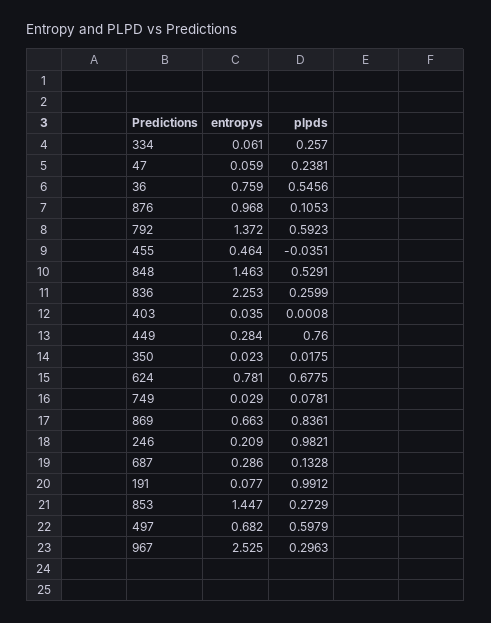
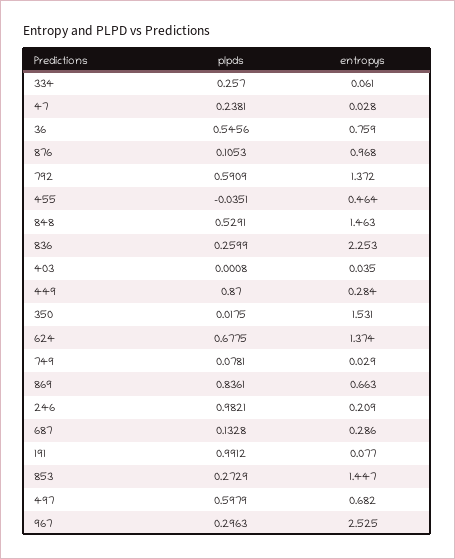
  {
    "entropys": {
      "334": 0.061,
-     "47": 0.059,
+     "47": 0.028,
      "36": 0.759,
      "876": 0.968,
      "792": 1.372,
      "455": 0.464,
      "848": 1.463,
      "836": 2.253,
      "403": 0.035,
      "449": 0.284,
-     "350": 0.023,
+     "350": 1.531,
-     "624": 0.781,
+     "624": 1.374,
      "749": 0.029,
      "869": 0.663,
      "246": 0.209,
      "687": 0.286,
      "191": 0.077,
      "853": 1.447,
      "497": 0.682,
      "967": 2.525
    },
    "plpds": {
      "334": 0.257,
      "47": 0.2381,
      "36": 0.5456,
      "876": 0.1053,
-     "792": 0.5923,
+     "792": 0.5909,
      "455": -0.0351,
      "848": 0.5291,
      "836": 0.2599,
      "403": 0.0008,
-     "449": 0.76,
+     "449": 0.87,
      "350": 0.0175,
      "624": 0.6775,
      "749": 0.0781,
      "869": 0.8361,
      "246": 0.9821,
      "687": 0.1328,
      "191": 0.9912,
      "853": 0.2729,
      "497": 0.5979,
      "967": 0.2963
    }
  }

